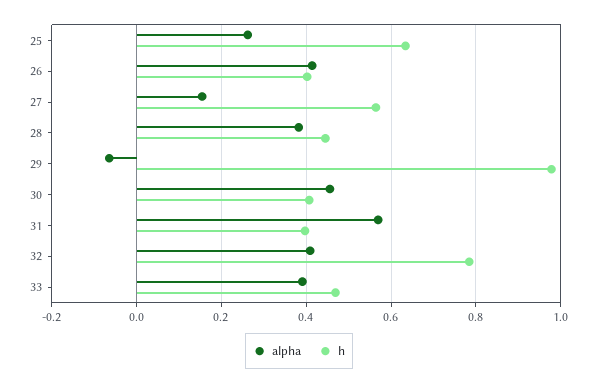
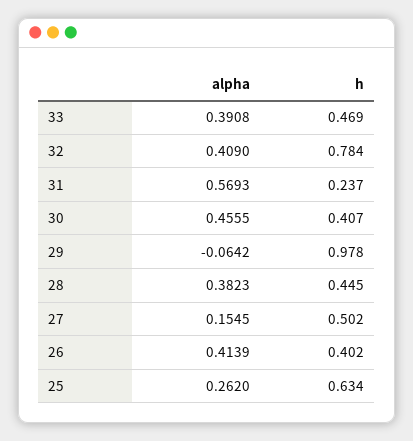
  {
    "alpha": {
      "25": 0.262,
      "26": 0.4139,
      "27": 0.1545,
      "28": 0.3823,
      "29": -0.0642,
      "30": 0.4555,
      "31": 0.5693,
      "32": 0.409,
      "33": 0.3908
    },
    "h": {
      "25": 0.634,
      "26": 0.402,
-     "27": 0.56,
+     "27": 0.502,
      "28": 0.445,
      "29": 0.978,
      "30": 0.407,
-     "31": 0.4,
+     "31": 0.237,
      "32": 0.784,
      "33": 0.469
    }
  }

